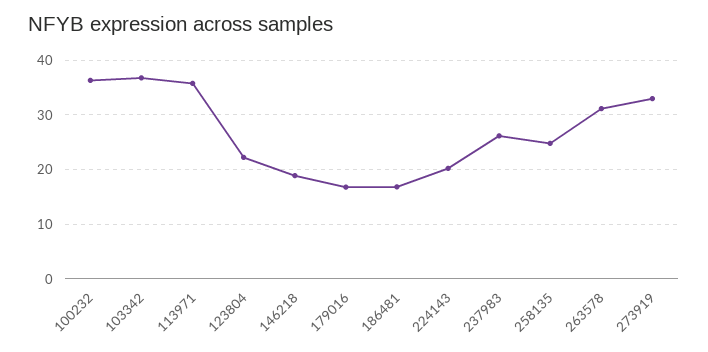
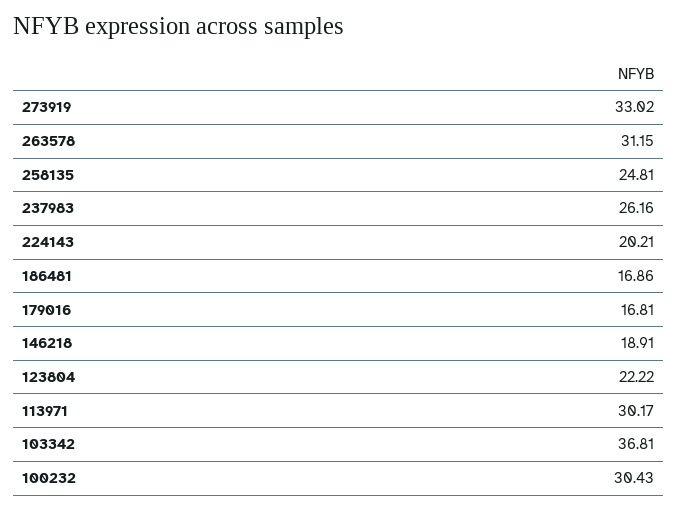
  {
-   "100232": 36,
+   "100232": 30.43,
    "103342": 36.81,
-   "113971": 36,
+   "113971": 30.17,
    "123804": 22.22,
    "146218": 18.91,
    "179016": 16.81,
    "186481": 16.86,
    "224143": 20.21,
    "237983": 26.16,
    "258135": 24.81,
    "263578": 31.15,
    "273919": 33.02
  }

